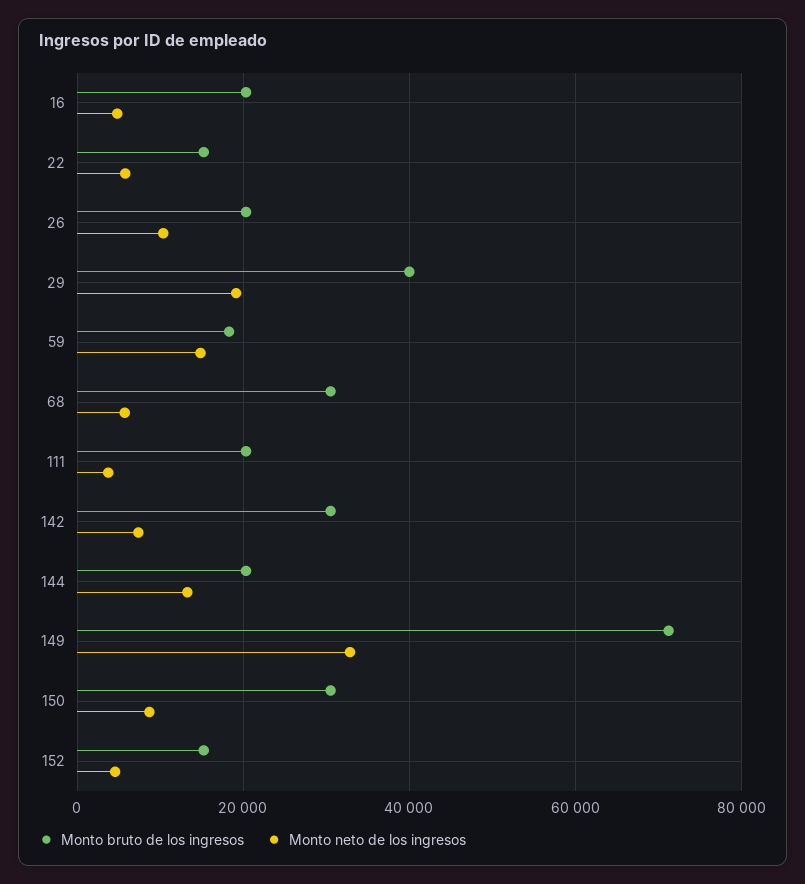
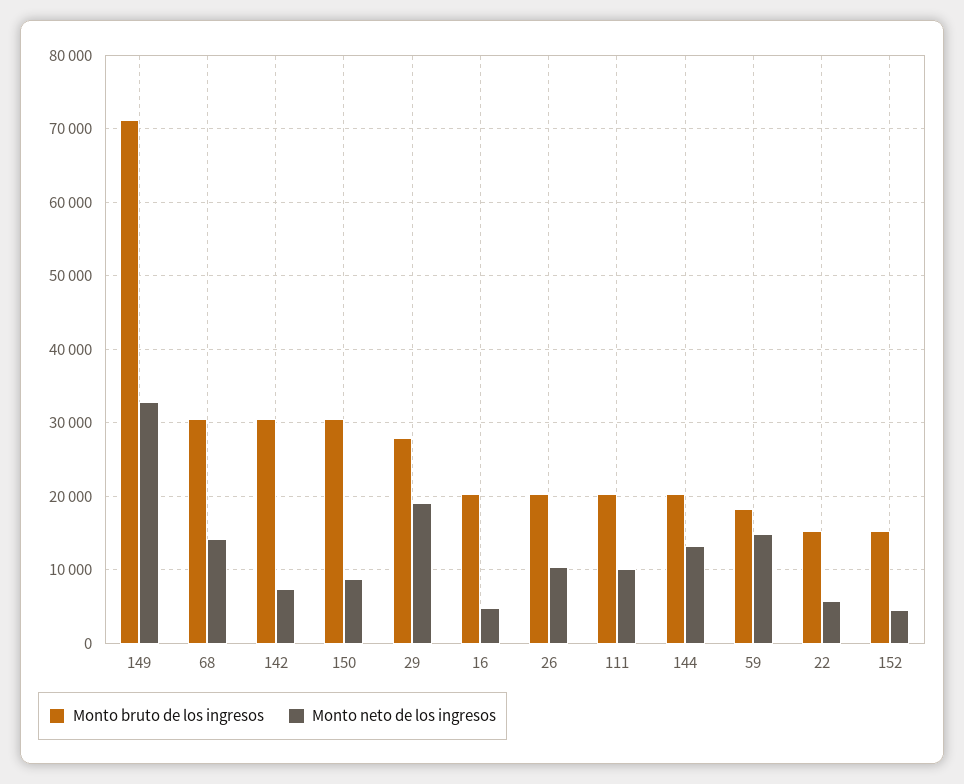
  {
    "Monto bruto de los ingresos": {
      "16": 20000,
      "22": 15000,
      "26": 20000,
-     "29": 40000,
+     "29": 28000,
      "59": 18000,
      "68": 31000,
      "111": 20000,
      "142": 31000,
      "144": 20000,
      "149": 71000,
      "150": 31000,
      "152": 15000
    },
    "Monto neto de los ingresos": {
      "16": 5000,
      "22": 6000,
      "26": 10000,
      "29": 19000,
      "59": 15000,
-     "68": 6000,
+     "68": 14000,
-     "111": 4000,
+     "111": 10000,
      "142": 7000,
      "144": 13000,
      "149": 33000,
      "150": 9000,
      "152": 5000
    }
  }

